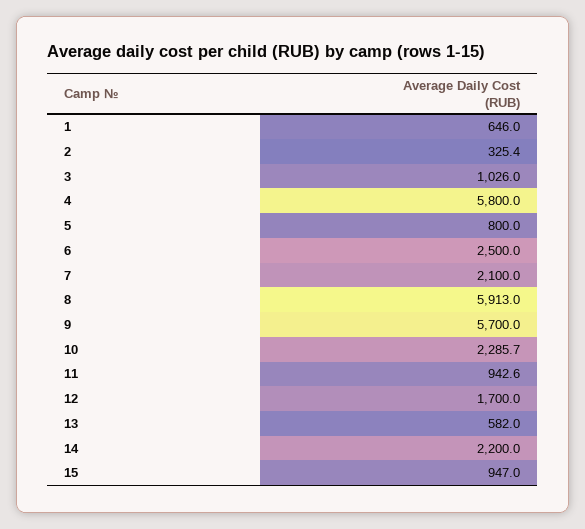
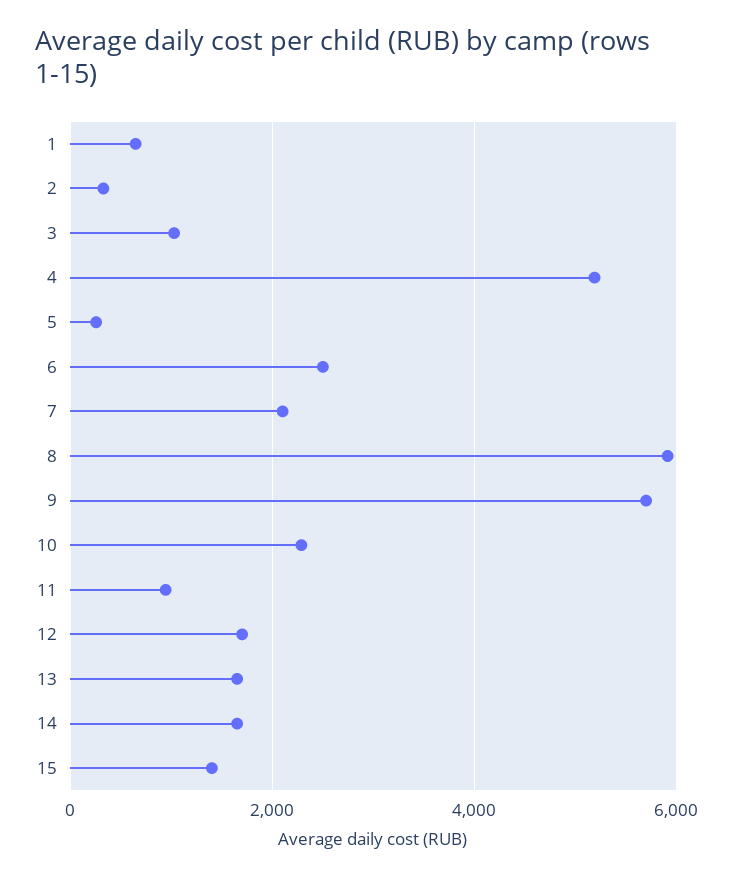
  {
    "1": 646,
    "2": 325.4,
    "3": 1026,
-   "4": 5800,
+   "4": 5200,
-   "5": 800,
+   "5": 200,
    "6": 2500,
    "7": 2100,
    "8": 5913,
    "9": 5700,
    "10": 2285.7,
    "11": 942.6,
    "12": 1700,
-   "13": 582,
+   "13": 1600,
-   "14": 2200,
+   "14": 1600,
-   "15": 947
+   "15": 1400
  }

